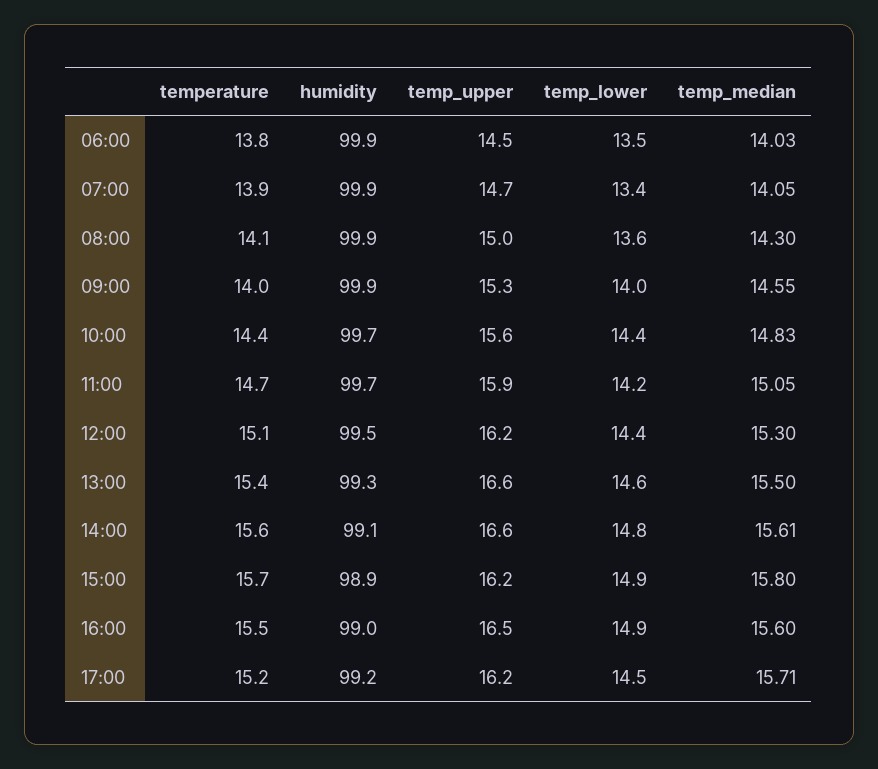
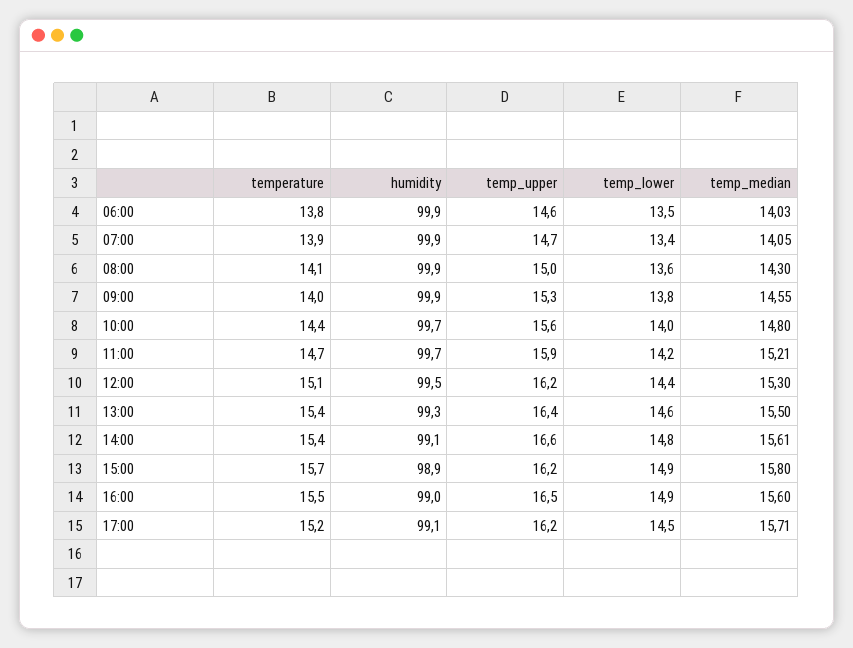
  {
    "temperature": {
      "06:00": 13.8,
      "07:00": 13.9,
      "08:00": 14.1,
      "09:00": 14,
      "10:00": 14.4,
      "11:00": 14.7,
      "12:00": 15.1,
      "13:00": 15.4,
-     "14:00": 15.6,
+     "14:00": 15.4,
      "15:00": 15.7,
      "16:00": 15.5,
      "17:00": 15.2
    },
    "humidity": {
      "06:00": 99.9,
      "07:00": 99.9,
      "08:00": 99.9,
      "09:00": 99.9,
      "10:00": 99.7,
      "11:00": 99.7,
      "12:00": 99.5,
      "13:00": 99.3,
      "14:00": 99.1,
      "15:00": 98.9,
      "16:00": 99,
-     "17:00": 99.2
+     "17:00": 99.1
    },
    "temp_upper": {
-     "06:00": 14.5,
+     "06:00": 14.6,
      "07:00": 14.7,
      "08:00": 15,
      "09:00": 15.3,
      "10:00": 15.6,
      "11:00": 15.9,
      "12:00": 16.2,
-     "13:00": 16.6,
+     "13:00": 16.4,
      "14:00": 16.6,
      "15:00": 16.2,
      "16:00": 16.5,
      "17:00": 16.2
    },
    "temp_lower": {
      "06:00": 13.5,
      "07:00": 13.4,
      "08:00": 13.6,
-     "09:00": 14,
+     "09:00": 13.8,
-     "10:00": 14.4,
+     "10:00": 14,
      "11:00": 14.2,
      "12:00": 14.4,
      "13:00": 14.6,
      "14:00": 14.8,
      "15:00": 14.9,
      "16:00": 14.9,
      "17:00": 14.5
    },
    "temp_median": {
      "06:00": 14.03,
      "07:00": 14.05,
      "08:00": 14.3,
      "09:00": 14.55,
-     "10:00": 14.83,
+     "10:00": 14.8,
-     "11:00": 15.05,
+     "11:00": 15.21,
      "12:00": 15.3,
      "13:00": 15.5,
      "14:00": 15.61,
      "15:00": 15.8,
      "16:00": 15.6,
      "17:00": 15.71
    }
  }

